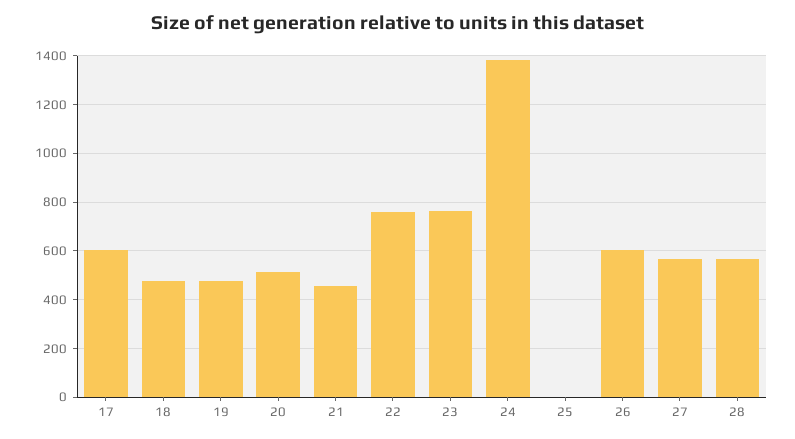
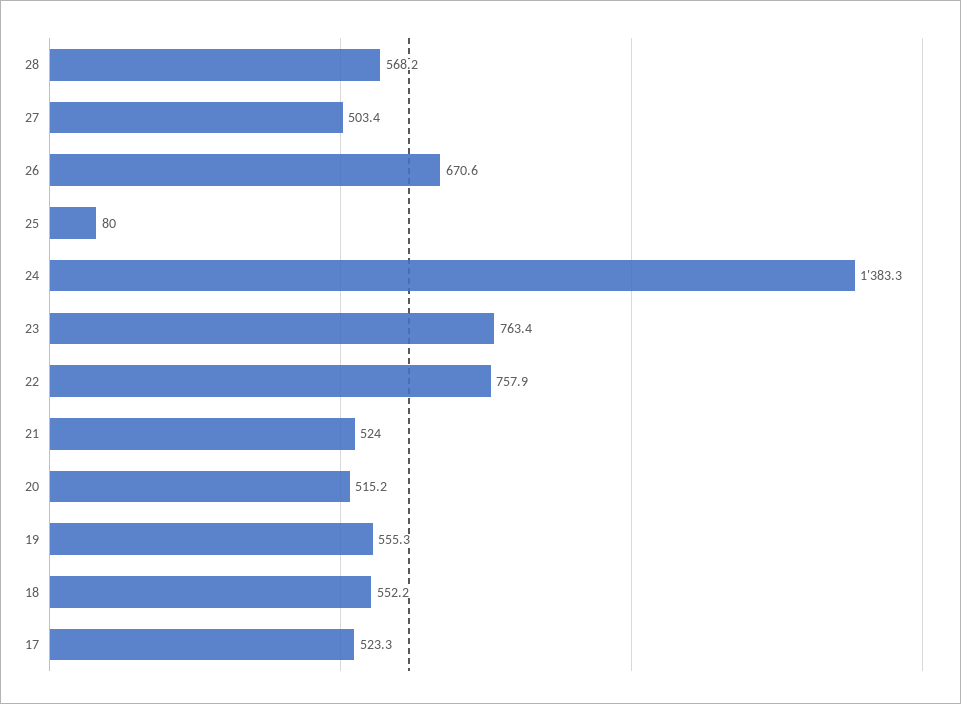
  {
-   "17": 600,
+   "17": 523.3,
-   "18": 475,
+   "18": 552.2,
-   "19": 475,
+   "19": 555.3,
    "20": 515.2,
-   "21": 450,
+   "21": 524,
    "22": 757.9,
    "23": 763.4,
    "24": 1383.3,
-   "25": 0,
+   "25": 80,
-   "26": 600,
+   "26": 670.6,
-   "27": 575,
+   "27": 503.4,
    "28": 568.2
  }

